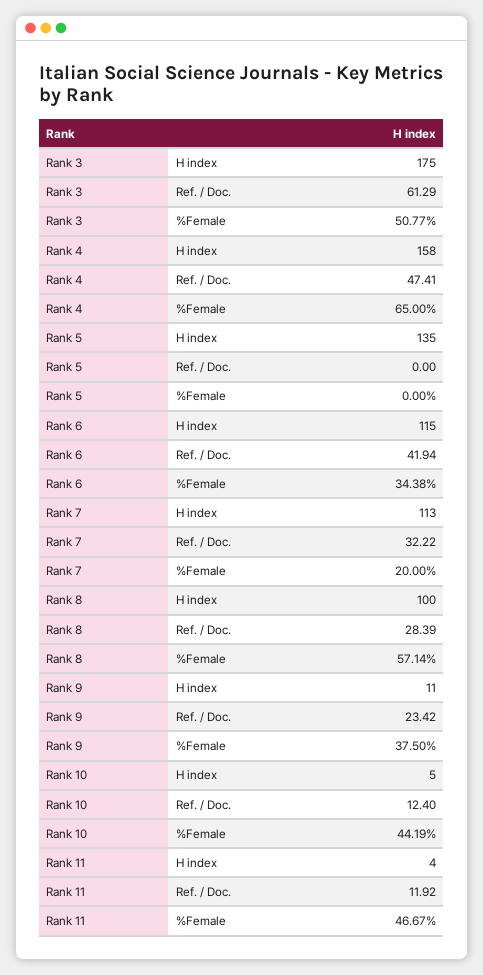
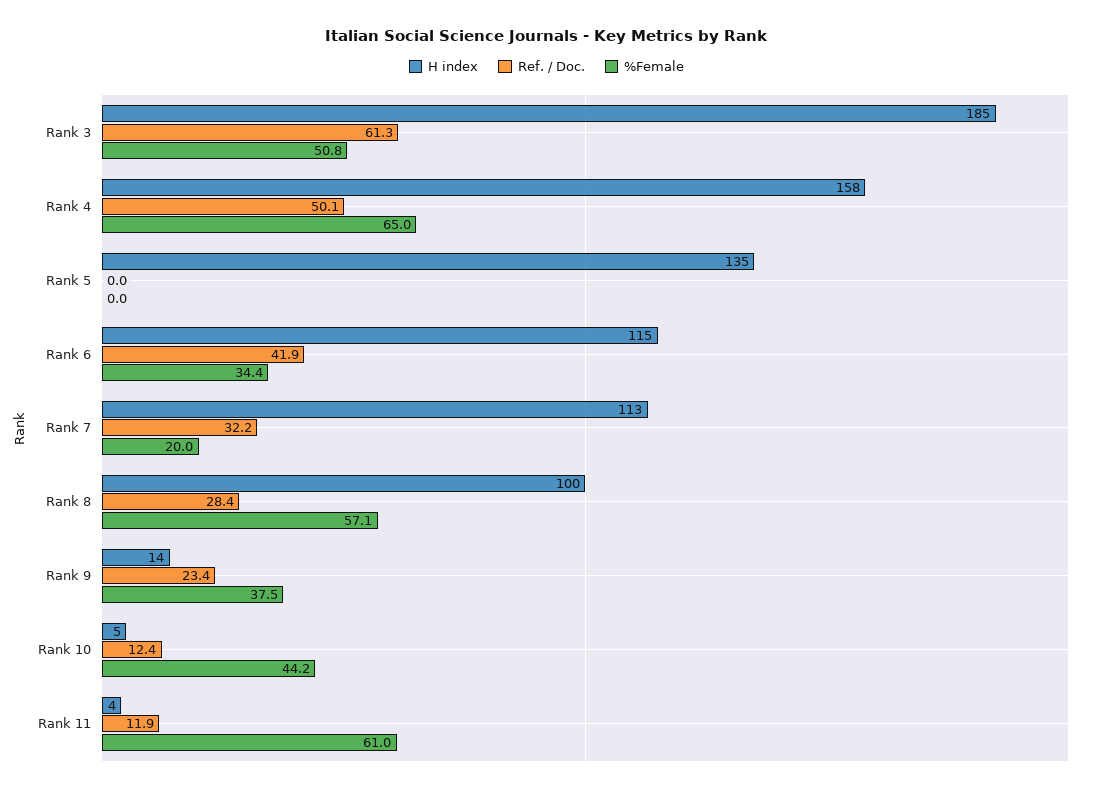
  {
    "H index": {
-     "Rank 3": 175,
+     "Rank 3": 185,
      "Rank 4": 158,
      "Rank 5": 135,
      "Rank 6": 115,
      "Rank 7": 113,
      "Rank 8": 100,
-     "Rank 9": 11,
+     "Rank 9": 14,
      "Rank 10": 5,
      "Rank 11": 4
    },
    "Ref. / Doc.": {
      "Rank 3": 61.29,
-     "Rank 4": 47.41,
+     "Rank 4": 50.1,
      "Rank 5": 0,
      "Rank 6": 41.94,
      "Rank 7": 32.22,
      "Rank 8": 28.39,
      "Rank 9": 23.42,
      "Rank 10": 12.4,
      "Rank 11": 11.92
    },
    "%Female": {
      "Rank 3": 50.77,
      "Rank 4": 65,
      "Rank 5": 0,
      "Rank 6": 34.38,
      "Rank 7": 20,
      "Rank 8": 57.14,
      "Rank 9": 37.5,
      "Rank 10": 44.19,
-     "Rank 11": 46.67
+     "Rank 11": 61
    }
  }

